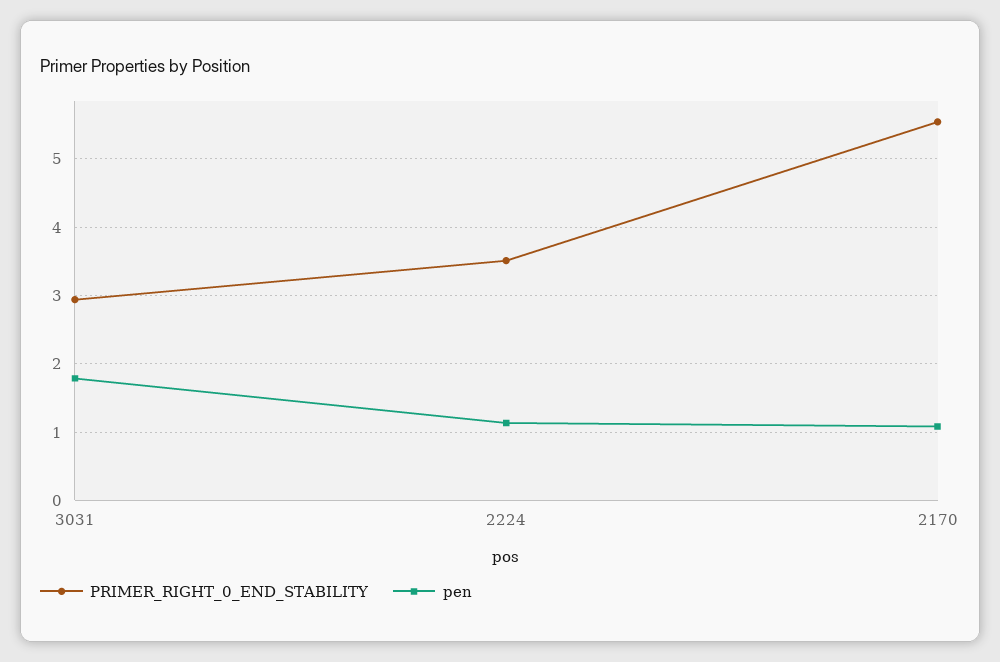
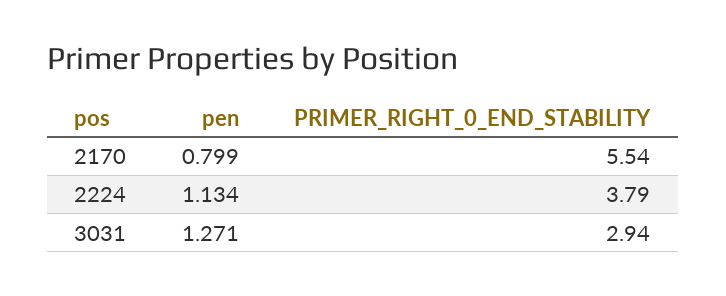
  {
    "PRIMER_RIGHT_0_END_STABILITY": {
      "3031": 2.94,
-     "2224": 3.5,
+     "2224": 3.79,
      "2170": 5.54
    },
    "pen": {
-     "3031": 1.8,
+     "3031": 1.271,
      "2224": 1.134,
-     "2170": 1.1
+     "2170": 0.799
    }
  }

